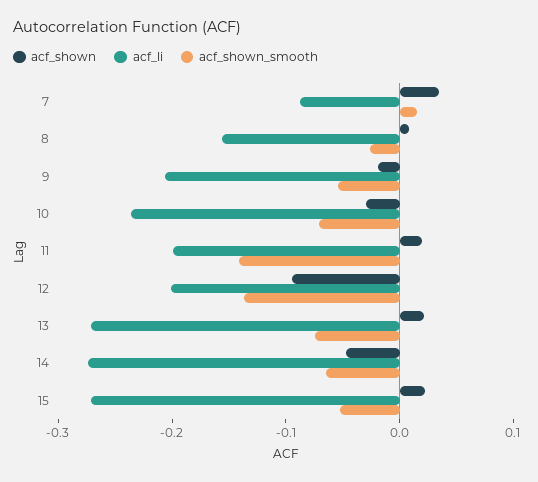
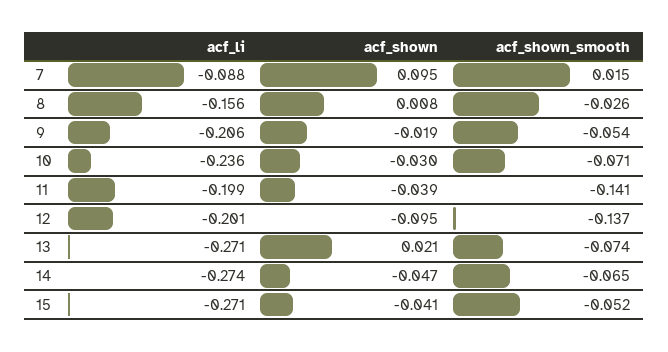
  {
    "acf_shown": {
-     "7": 0.04,
+     "7": 0.095,
      "8": 0.008,
      "9": -0.019,
      "10": -0.03,
-     "11": 0.02,
+     "11": -0.039,
      "12": -0.095,
      "13": 0.021,
      "14": -0.047,
-     "15": 0.02
+     "15": -0.041
    },
    "acf_li": {
      "7": -0.088,
      "8": -0.156,
      "9": -0.206,
      "10": -0.236,
      "11": -0.199,
      "12": -0.201,
      "13": -0.271,
      "14": -0.274,
      "15": -0.271
    },
    "acf_shown_smooth": {
      "7": 0.015,
      "8": -0.026,
      "9": -0.054,
      "10": -0.071,
      "11": -0.141,
      "12": -0.137,
      "13": -0.074,
      "14": -0.065,
      "15": -0.052
    }
  }

